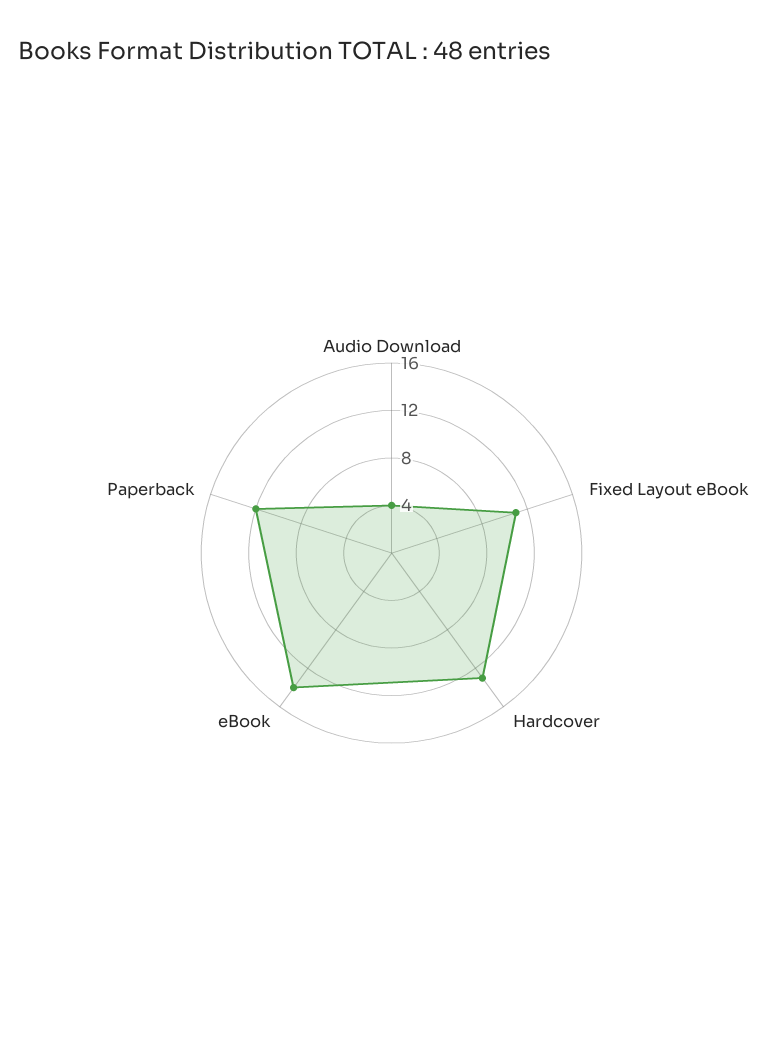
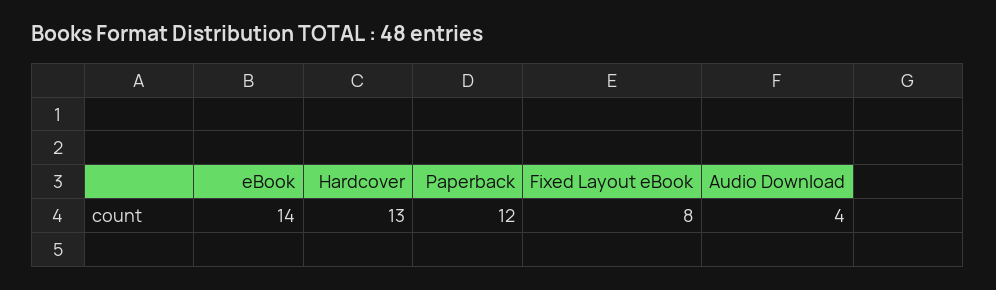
  {
    "Audio Download": 4,
-   "Fixed Layout eBook": 11,
+   "Fixed Layout eBook": 8,
    "Hardcover": 13,
    "eBook": 14,
    "Paperback": 12
  }

